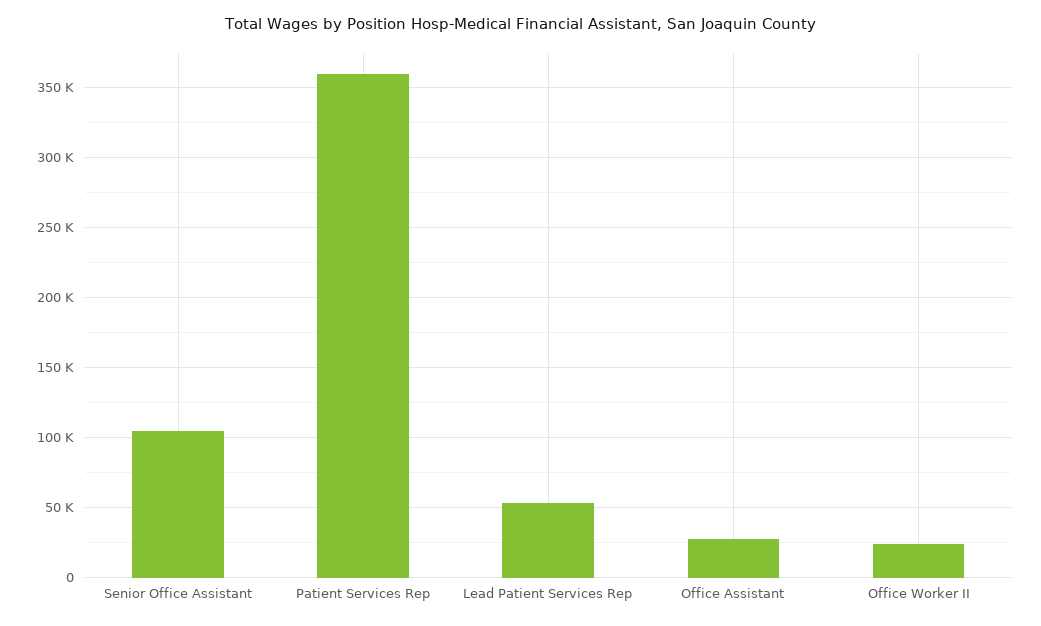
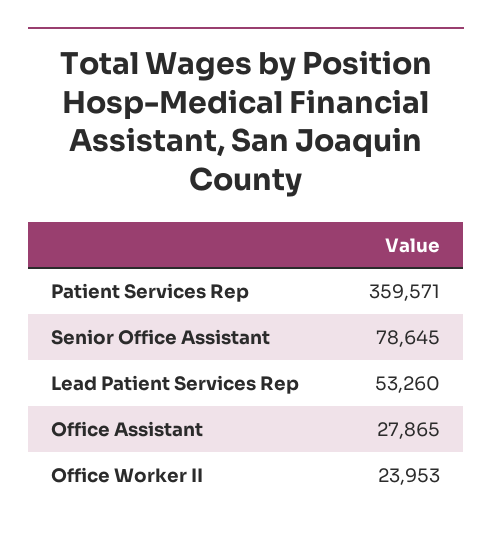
  {
-   "Senior Office Assistant": 105000,
+   "Senior Office Assistant": 78645,
    "Patient Services Rep": 359571,
    "Lead Patient Services Rep": 53260,
    "Office Assistant": 27865,
    "Office Worker II": 23953
  }

